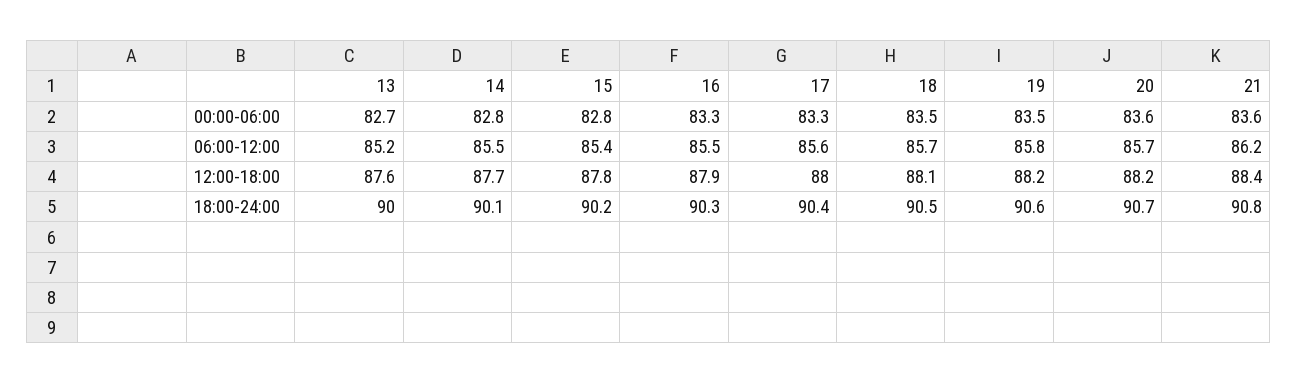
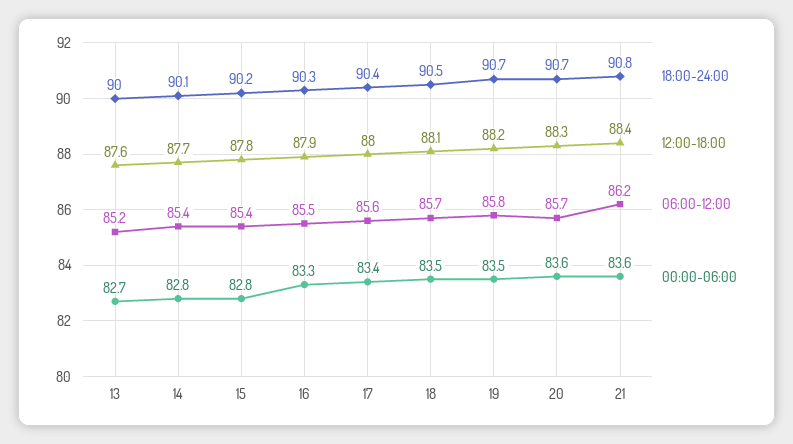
  {
    "00:00-06:00": {
      "13": 82.7,
      "14": 82.8,
      "15": 82.8,
      "16": 83.3,
-     "17": 83.3,
+     "17": 83.4,
      "18": 83.5,
      "19": 83.5,
      "20": 83.6,
      "21": 83.6
    },
    "06:00-12:00": {
      "13": 85.2,
-     "14": 85.5,
+     "14": 85.4,
      "15": 85.4,
      "16": 85.5,
      "17": 85.6,
      "18": 85.7,
      "19": 85.8,
      "20": 85.7,
      "21": 86.2
    },
    "12:00-18:00": {
      "13": 87.6,
      "14": 87.7,
      "15": 87.8,
      "16": 87.9,
      "17": 88,
      "18": 88.1,
      "19": 88.2,
-     "20": 88.2,
+     "20": 88.3,
      "21": 88.4
    },
    "18:00-24:00": {
      "13": 90,
      "14": 90.1,
      "15": 90.2,
      "16": 90.3,
      "17": 90.4,
      "18": 90.5,
-     "19": 90.6,
+     "19": 90.7,
      "20": 90.7,
      "21": 90.8
    }
  }

